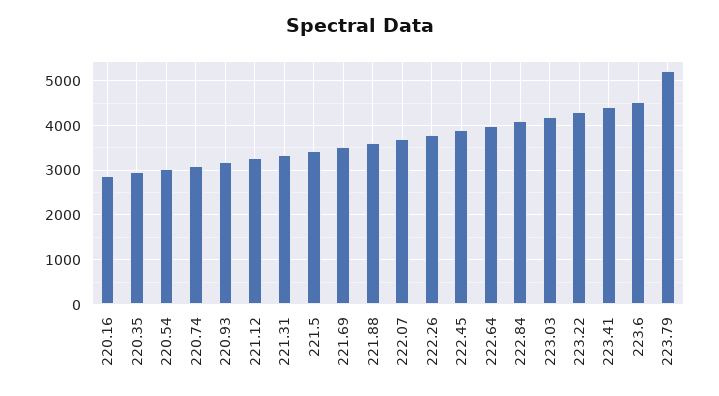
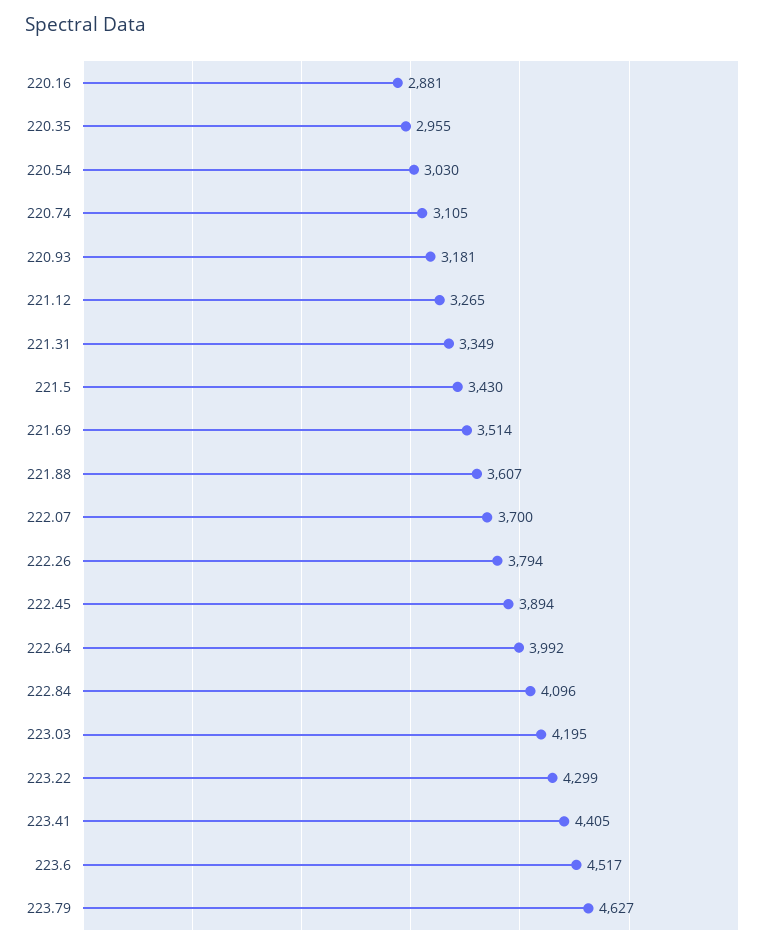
  {
    "220.16": 2881,
    "220.35": 2955,
    "220.54": 3030,
    "220.74": 3105,
    "220.93": 3181,
    "221.12": 3265,
    "221.31": 3349,
    "221.5": 3430,
    "221.69": 3514,
    "221.88": 3607,
    "222.07": 3700,
    "222.26": 3794,
    "222.45": 3894,
    "222.64": 3992,
    "222.84": 4096,
    "223.03": 4195,
    "223.22": 4299,
    "223.41": 4405,
    "223.6": 4517,
-   "223.79": 5200
+   "223.79": 4627
  }

